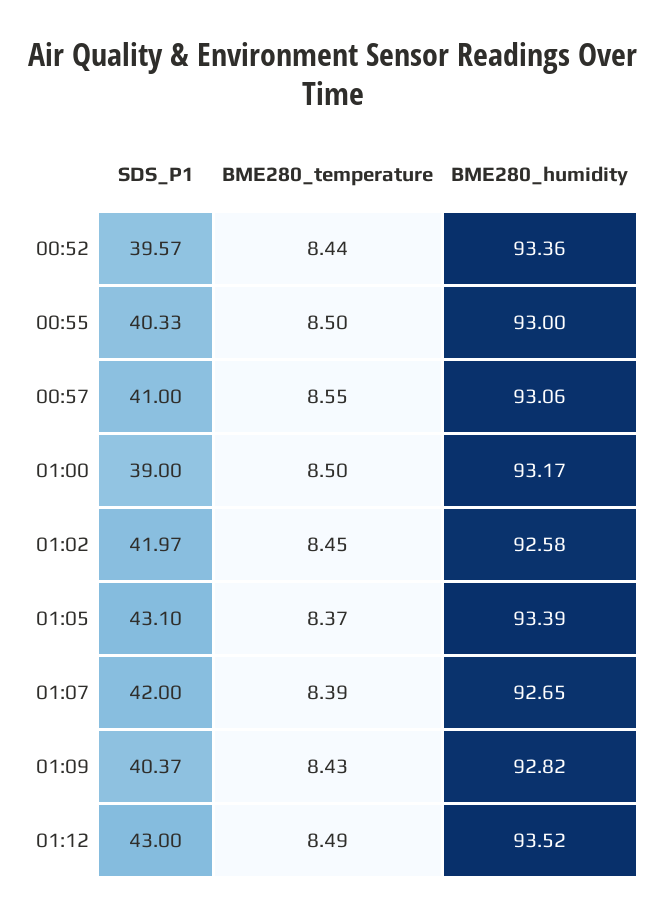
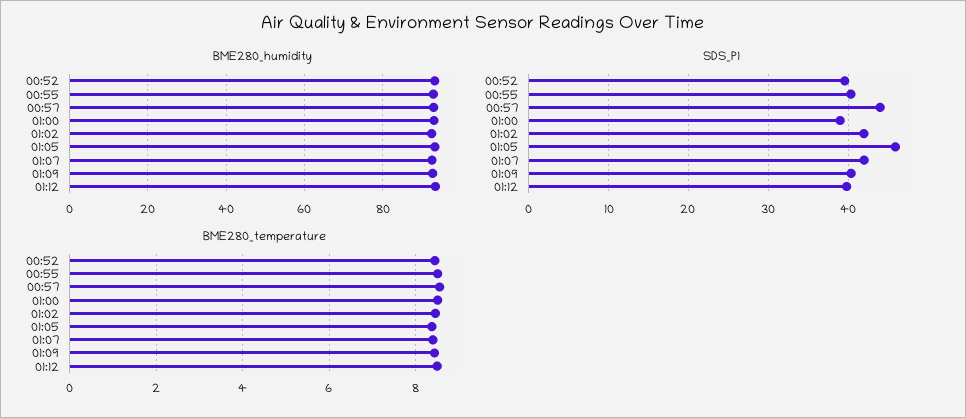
  {
    "SDS_P1": {
      "00:52": 39.57,
      "00:55": 40.33,
-     "00:57": 41,
+     "00:57": 44,
      "01:00": 39,
      "01:02": 41.97,
-     "01:05": 43.1,
+     "01:05": 46,
      "01:07": 42,
      "01:09": 40.37,
-     "01:12": 43
+     "01:12": 40
    },
    "BME280_temperature": {
      "00:52": 8.44,
      "00:55": 8.5,
      "00:57": 8.55,
      "01:00": 8.5,
      "01:02": 8.45,
      "01:05": 8.37,
      "01:07": 8.39,
      "01:09": 8.43,
      "01:12": 8.49
    },
    "BME280_humidity": {
      "00:52": 93.36,
      "00:55": 93,
      "00:57": 93.06,
      "01:00": 93.17,
      "01:02": 92.58,
      "01:05": 93.39,
      "01:07": 92.65,
      "01:09": 92.82,
      "01:12": 93.52
    }
  }

